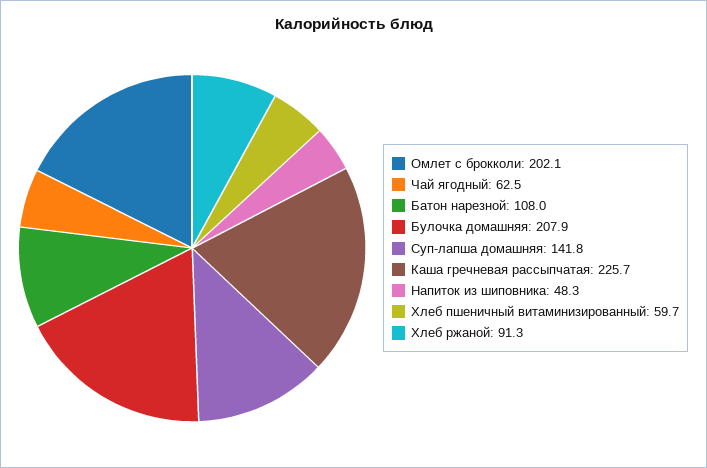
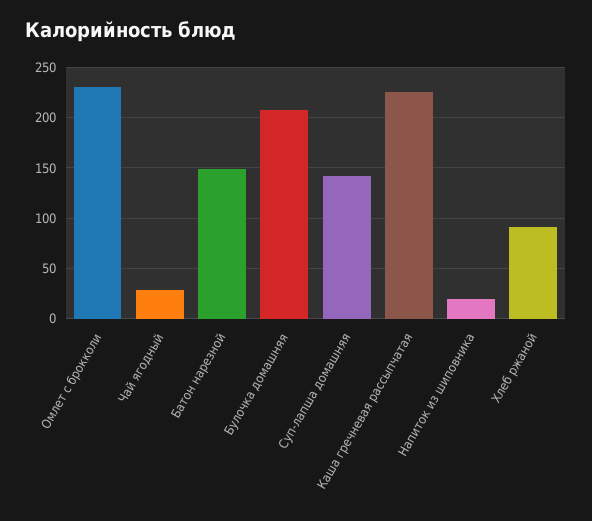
  {
-   "Омлет с брокколи": 202.1,
+   "Омлет с брокколи": 230,
-   "Чай ягодный": 62.5,
+   "Чай ягодный": 30,
-   "Батон нарезной": 108,
+   "Батон нарезной": 150,
    "Булочка домашняя": 207.9,
    "Суп-лапша домашняя": 141.8,
    "Каша гречневая рассыпчатая": 225.7,
-   "Напиток из шиповника": 48.3,
+   "Напиток из шиповника": 20,
-   "Хлеб пшеничный витаминизированный": 59.7,
    "Хлеб ржаной": 91.3
  }

